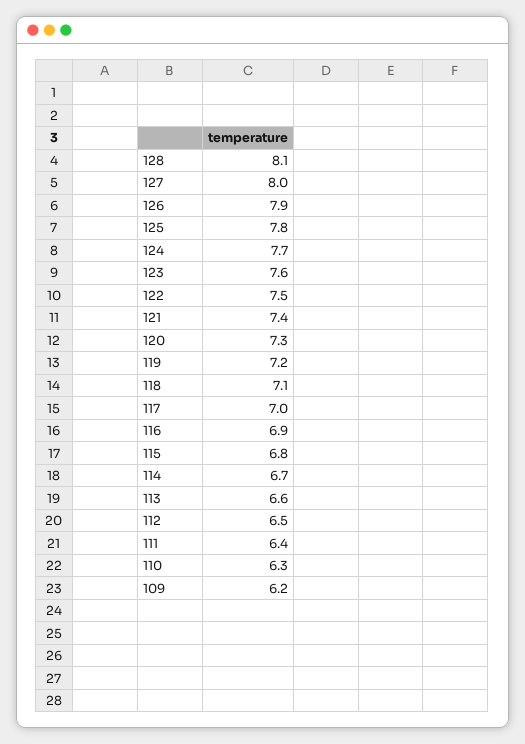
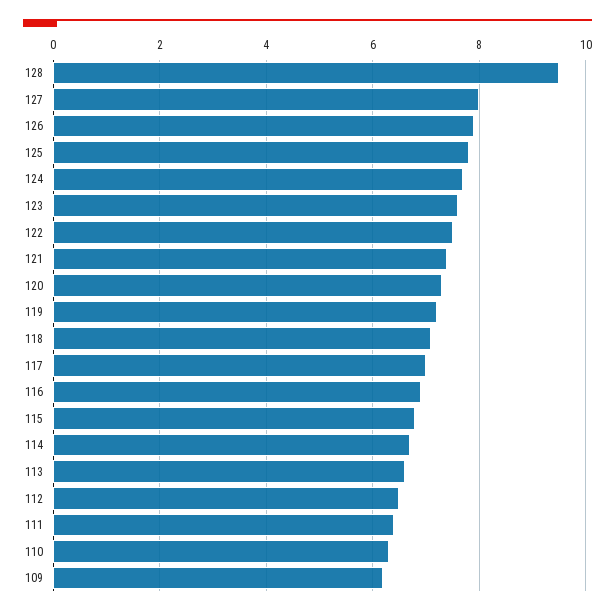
  {
-   "128": 8.1,
+   "128": 9.5,
    "127": 8,
    "126": 7.9,
    "125": 7.8,
    "124": 7.7,
    "123": 7.6,
    "122": 7.5,
    "121": 7.4,
    "120": 7.3,
    "119": 7.2,
    "118": 7.1,
    "117": 7,
    "116": 6.9,
    "115": 6.8,
    "114": 6.7,
    "113": 6.6,
    "112": 6.5,
    "111": 6.4,
    "110": 6.3,
    "109": 6.2
  }

